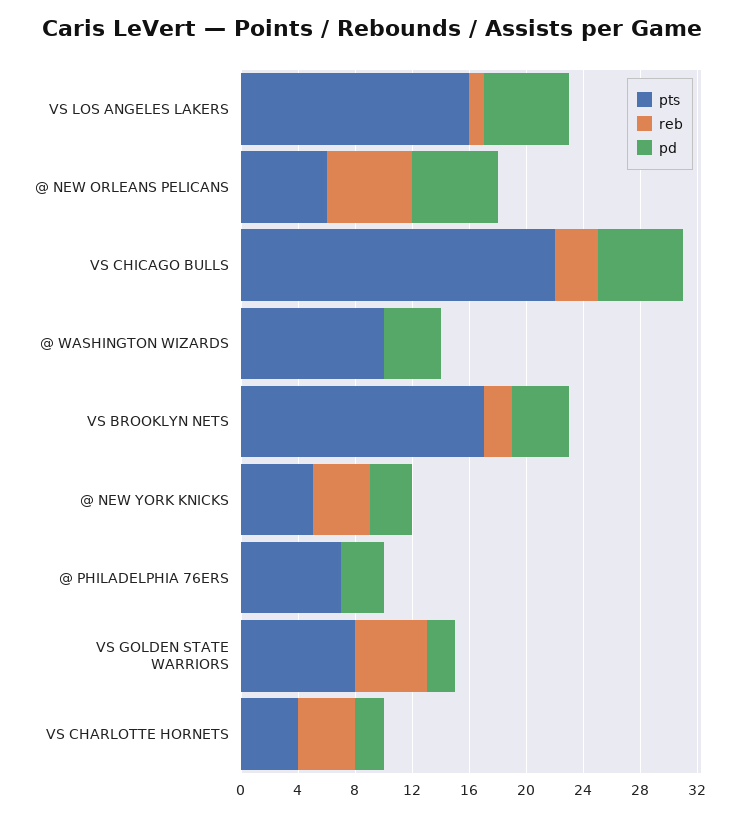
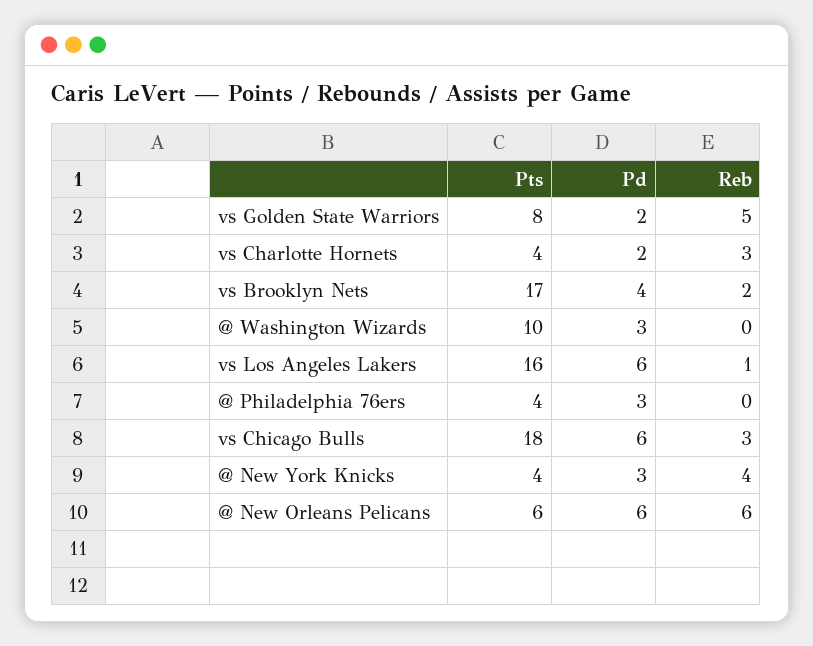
  {
    "pts": {
      "VS LOS ANGELES LAKERS": 16,
      "@ NEW ORLEANS PELICANS": 6,
-     "VS CHICAGO BULLS": 22,
+     "VS CHICAGO BULLS": 18,
      "@ WASHINGTON WIZARDS": 10,
      "VS BROOKLYN NETS": 17,
-     "@ NEW YORK KNICKS": 5,
+     "@ NEW YORK KNICKS": 4,
-     "@ PHILADELPHIA 76ERS": 7,
+     "@ PHILADELPHIA 76ERS": 4,
      "VS GOLDEN STATE WARRIORS": 8,
      "VS CHARLOTTE HORNETS": 4
    },
    "reb": {
      "VS LOS ANGELES LAKERS": 1,
      "@ NEW ORLEANS PELICANS": 6,
      "VS CHICAGO BULLS": 3,
      "@ WASHINGTON WIZARDS": 0,
      "VS BROOKLYN NETS": 2,
      "@ NEW YORK KNICKS": 4,
      "@ PHILADELPHIA 76ERS": 0,
      "VS GOLDEN STATE WARRIORS": 5,
-     "VS CHARLOTTE HORNETS": 4
+     "VS CHARLOTTE HORNETS": 3
    },
    "pd": {
      "VS LOS ANGELES LAKERS": 6,
      "@ NEW ORLEANS PELICANS": 6,
      "VS CHICAGO BULLS": 6,
-     "@ WASHINGTON WIZARDS": 4,
+     "@ WASHINGTON WIZARDS": 3,
      "VS BROOKLYN NETS": 4,
      "@ NEW YORK KNICKS": 3,
      "@ PHILADELPHIA 76ERS": 3,
      "VS GOLDEN STATE WARRIORS": 2,
      "VS CHARLOTTE HORNETS": 2
    }
  }

